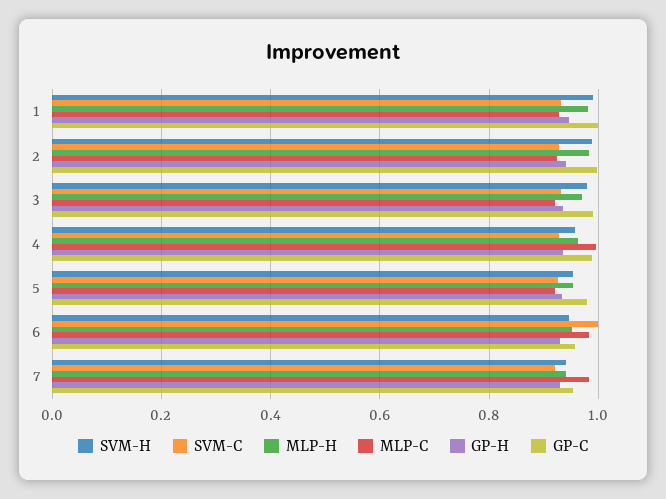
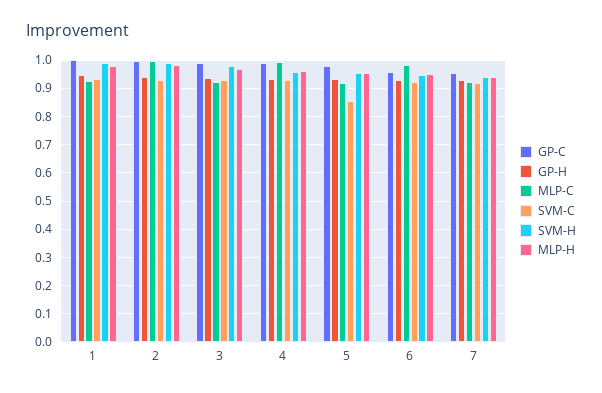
  {
    "SVM-H": {
      "1": 0.98,
      "2": 0.98,
      "3": 0.98,
      "4": 0.96,
      "5": 0.96,
      "6": 0.94,
      "7": 0.94
    },
    "SVM-C": {
      "1": 0.94,
      "2": 0.92,
      "3": 0.94,
      "4": 0.92,
-     "5": 0.92,
+     "5": 0.85,
-     "6": 1,
+     "6": 0.925,
      "7": 0.92
    },
    "MLP-H": {
      "1": 0.98,
      "2": 0.98,
      "3": 0.96,
      "4": 0.96,
      "5": 0.96,
      "6": 0.96,
      "7": 0.94
    },
    "MLP-C": {
      "1": 0.92,
-     "2": 0.92,
+     "2": 1,
      "3": 0.92,
      "4": 1,
      "5": 0.92,
      "6": 0.98,
-     "7": 0.98
+     "7": 0.925
    },
    "GP-H": {
      "1": 0.94,
      "2": 0.94,
      "3": 0.94,
      "4": 0.94,
      "5": 0.94,
      "6": 0.92,
      "7": 0.92
    },
    "GP-C": {
      "1": 1,
      "2": 1,
      "3": 0.98,
      "4": 0.98,
      "5": 0.98,
      "6": 0.96,
      "7": 0.96
    }
  }

